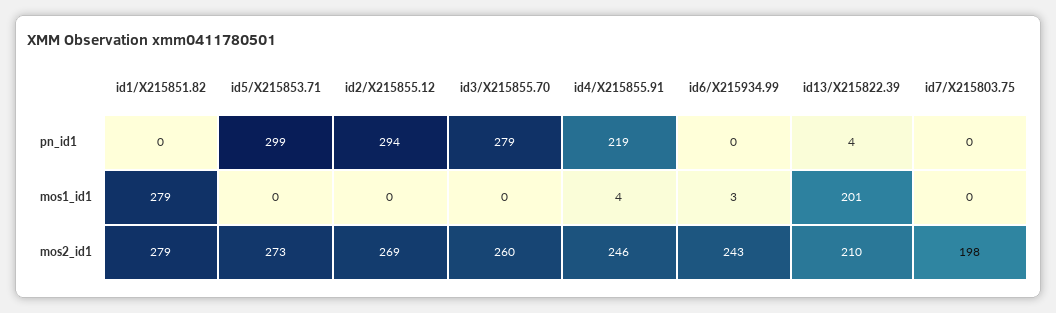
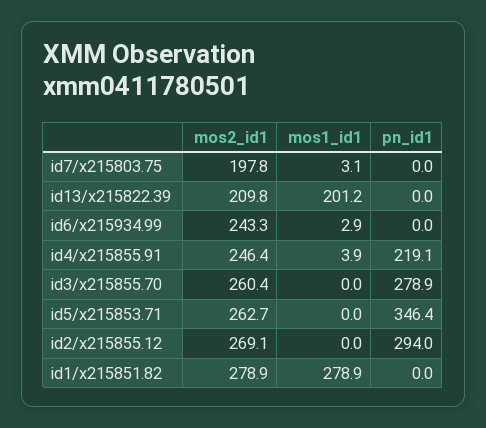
  {
    "id1/X215851.82": {
      "pn_id1": 0,
      "mos1_id1": 278.9,
      "mos2_id1": 278.9
    },
    "id5/X215853.71": {
-     "pn_id1": 299,
+     "pn_id1": 346.4,
      "mos1_id1": 0,
-     "mos2_id1": 273
+     "mos2_id1": 262.7
    },
    "id2/X215855.12": {
      "pn_id1": 294,
      "mos1_id1": 0,
      "mos2_id1": 269.1
    },
    "id3/X215855.70": {
      "pn_id1": 278.9,
      "mos1_id1": 0,
      "mos2_id1": 260.4
    },
    "id4/X215855.91": {
      "pn_id1": 219.1,
      "mos1_id1": 3.9,
      "mos2_id1": 246.4
    },
    "id6/X215934.99": {
      "pn_id1": 0,
      "mos1_id1": 2.9,
      "mos2_id1": 243.3
    },
    "id13/X215822.39": {
-     "pn_id1": 4,
+     "pn_id1": 0,
      "mos1_id1": 201.2,
      "mos2_id1": 209.8
    },
    "id7/X215803.75": {
      "pn_id1": 0,
-     "mos1_id1": 0,
+     "mos1_id1": 3.1,
      "mos2_id1": 197.8
    }
  }

